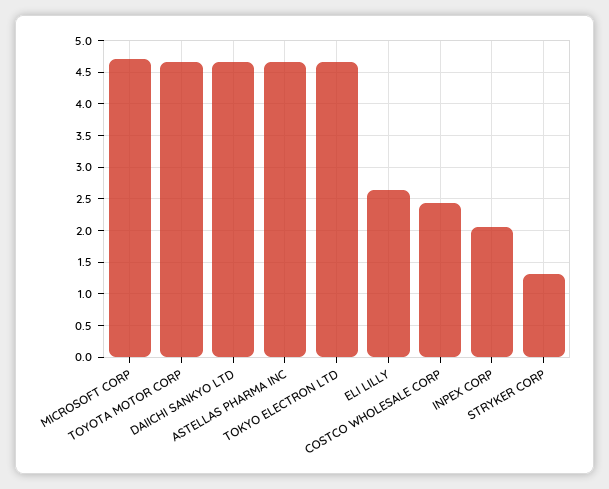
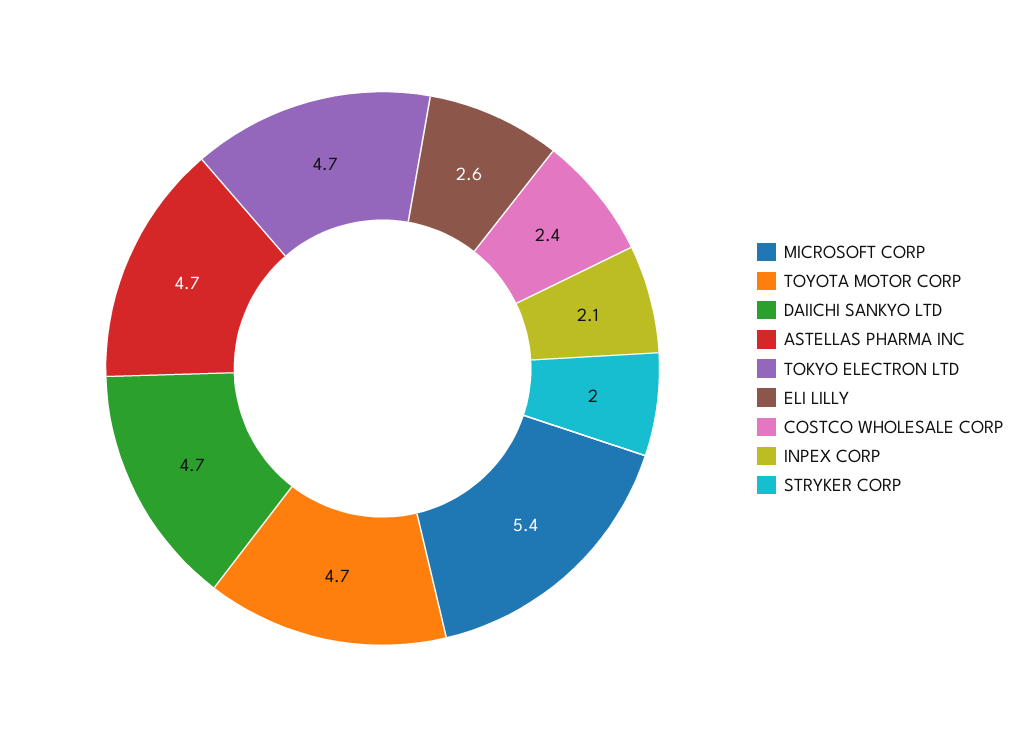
  {
-   "MICROSOFT CORP": 4.7,
+   "MICROSOFT CORP": 5.4,
    "TOYOTA MOTOR CORP": 4.7,
    "DAIICHI SANKYO LTD": 4.7,
    "ASTELLAS PHARMA INC": 4.7,
    "TOKYO ELECTRON LTD": 4.7,
    "ELI LILLY": 2.6,
    "COSTCO WHOLESALE CORP": 2.4,
    "INPEX CORP": 2.1,
-   "STRYKER CORP": 1.3
+   "STRYKER CORP": 2
  }

